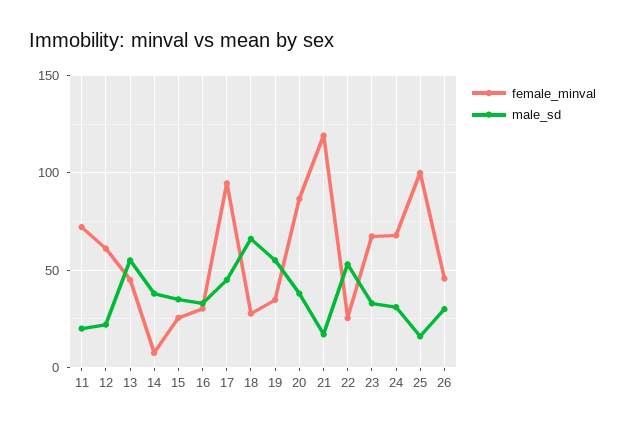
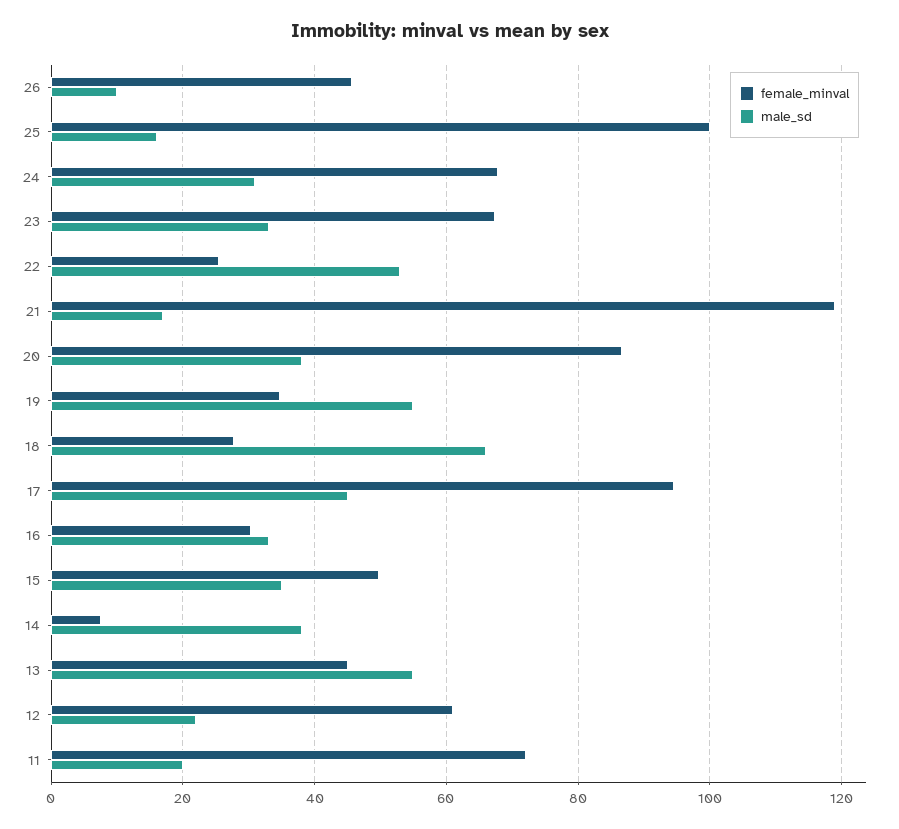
  {
    "female_minval": {
      "11": 72,
      "12": 62,
      "13": 46,
      "14": 8,
-     "15": 25,
+     "15": 50,
      "16": 30,
      "17": 94,
      "18": 28,
      "19": 34,
      "20": 86,
      "21": 120,
      "22": 26,
      "23": 68,
      "24": 68,
      "25": 100,
      "26": 46
    },
    "male_sd": {
      "11": 20,
      "12": 22,
      "13": 56,
      "14": 38,
      "15": 36,
      "16": 34,
      "17": 46,
      "18": 66,
      "19": 56,
      "20": 38,
      "21": 18,
      "22": 54,
      "23": 34,
      "24": 32,
      "25": 16,
-     "26": 30
+     "26": 10
    }
  }

